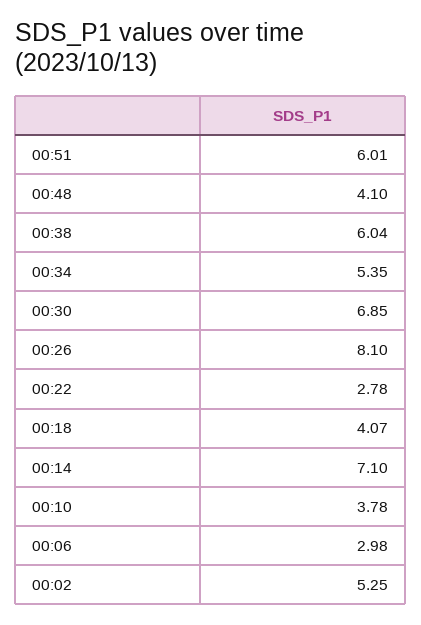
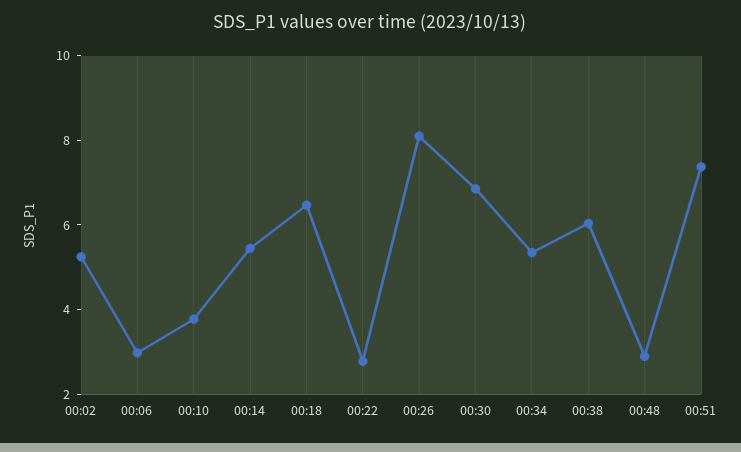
  {
-   "00:51": 6.01,
+   "00:51": 7.5,
-   "00:48": 4.1,
+   "00:48": 3,
    "00:38": 6.04,
    "00:34": 5.35,
    "00:30": 6.85,
    "00:26": 8.1,
    "00:22": 2.78,
-   "00:18": 4.07,
+   "00:18": 6.5,
-   "00:14": 7.1,
+   "00:14": 5.5,
    "00:10": 3.78,
    "00:06": 2.98,
    "00:02": 5.25
  }

